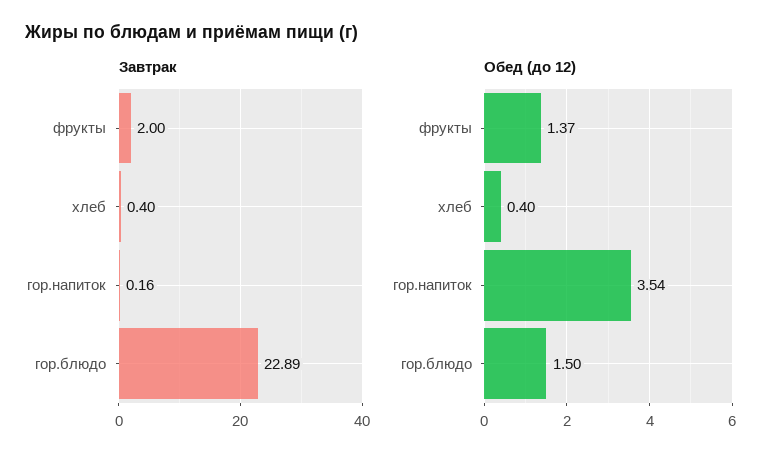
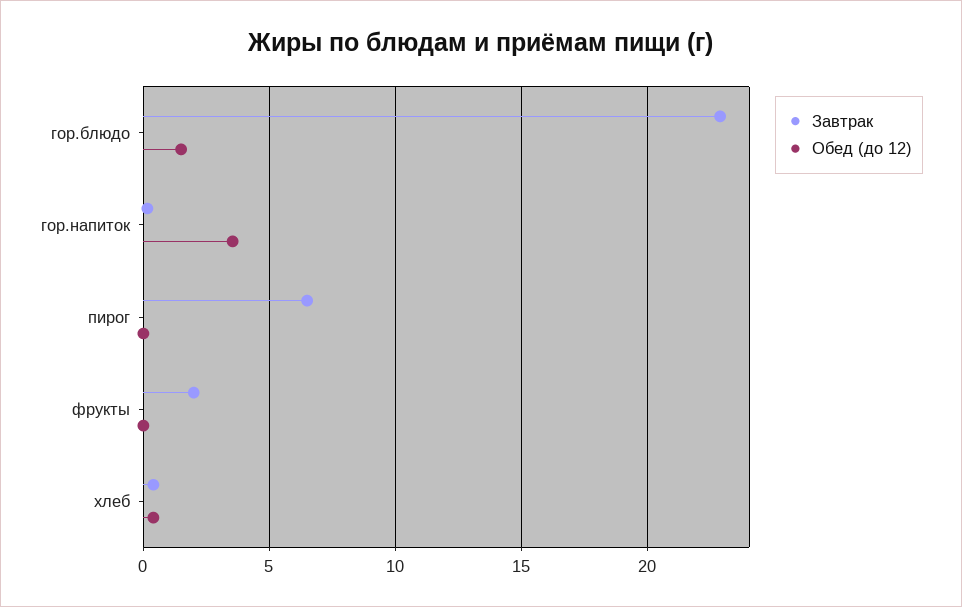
  {
    "Завтрак": {
      "фрукты": 2,
      "хлеб": 0.4,
      "гор.напиток": 0.16,
-     "гор.блюдо": 22.89
+     "гор.блюдо": 22.89,
+     "пирог": 6.5
    },
    "Обед (до 12)": {
-     "фрукты": 1.37,
+     "фрукты": 0,
      "хлеб": 0.4,
      "гор.напиток": 3.54,
-     "гор.блюдо": 1.5
+     "гор.блюдо": 1.5,
+     "пирог": 0
    }
  }

